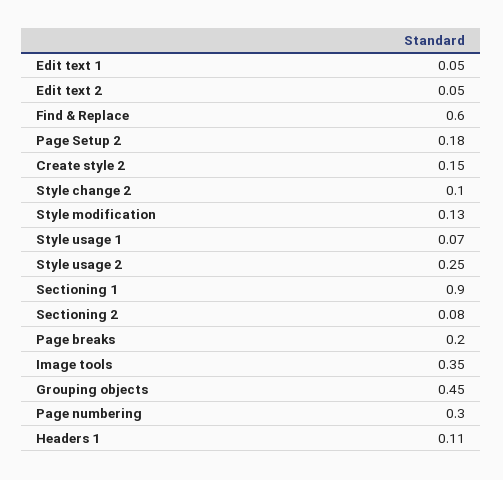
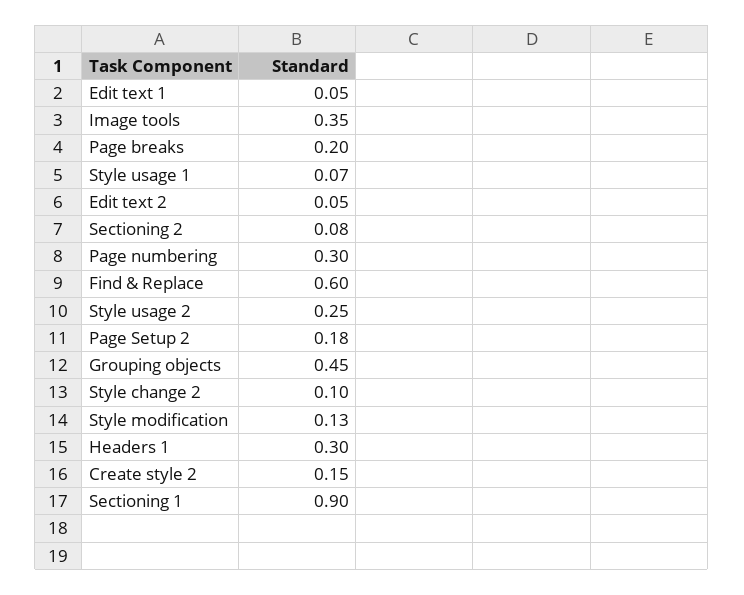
  {
    "Edit text 1": 0.05,
    "Edit text 2": 0.05,
    "Find & Replace": 0.6,
    "Page Setup 2": 0.18,
    "Create style 2": 0.15,
    "Style change 2": 0.1,
    "Style modification": 0.13,
    "Style usage 1": 0.07,
    "Style usage 2": 0.25,
    "Sectioning 1": 0.9,
    "Sectioning 2": 0.08,
    "Page breaks": 0.2,
    "Image tools": 0.35,
    "Grouping objects": 0.45,
    "Page numbering": 0.3,
-   "Headers 1": 0.11
+   "Headers 1": 0.3
  }

